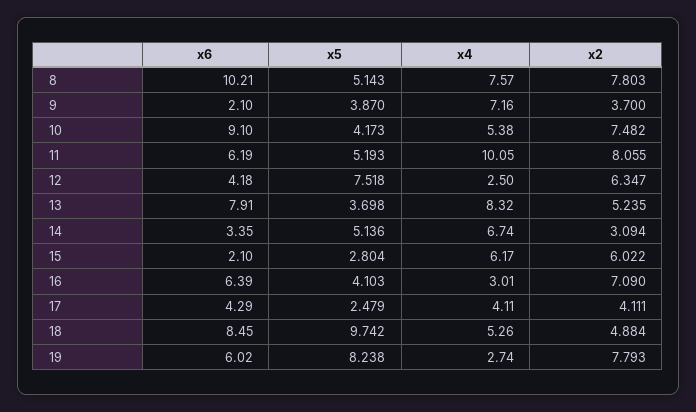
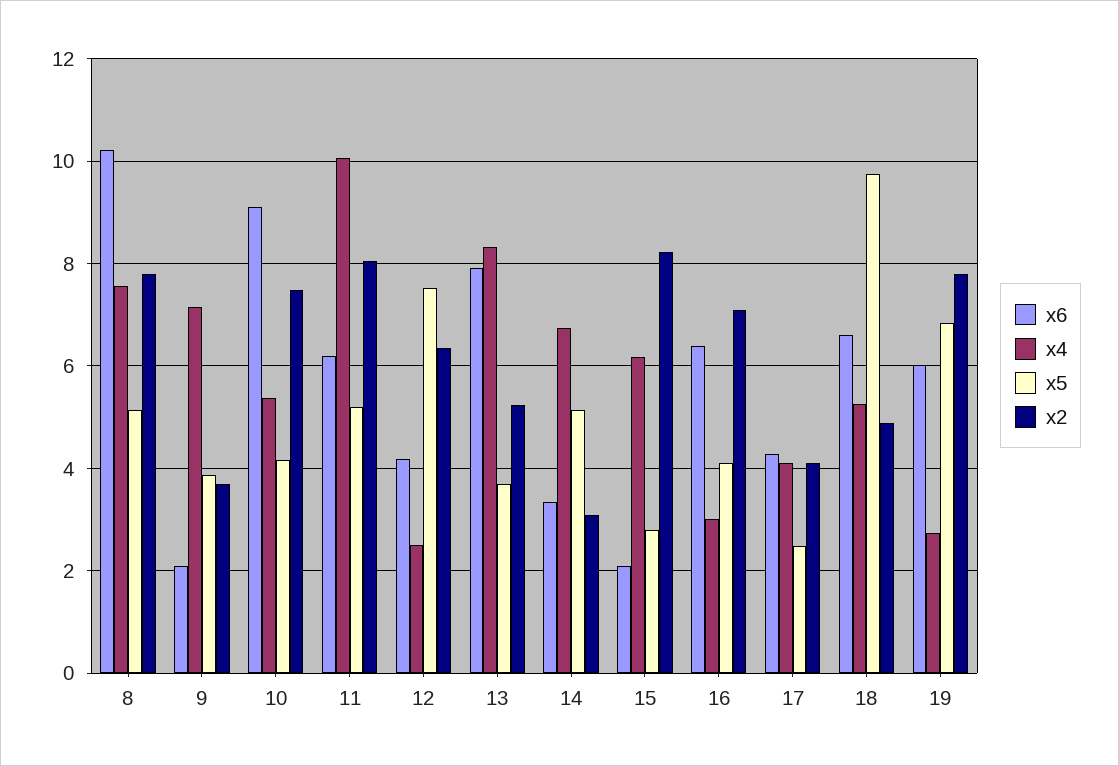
  {
    "x6": {
      "8": 10.21,
      "9": 2.1,
      "10": 9.1,
      "11": 6.19,
      "12": 4.18,
      "13": 7.91,
      "14": 3.35,
      "15": 2.1,
      "16": 6.39,
      "17": 4.29,
-     "18": 8.45,
+     "18": 6.6,
      "19": 6.02
    },
    "x5": {
      "8": 5.143,
      "9": 3.87,
      "10": 4.173,
      "11": 5.193,
      "12": 7.518,
      "13": 3.698,
      "14": 5.136,
      "15": 2.804,
      "16": 4.103,
      "17": 2.479,
      "18": 9.742,
-     "19": 8.238
+     "19": 6.8
    },
    "x4": {
      "8": 7.57,
      "9": 7.16,
      "10": 5.38,
      "11": 10.05,
      "12": 2.5,
      "13": 8.32,
      "14": 6.74,
      "15": 6.17,
      "16": 3.01,
      "17": 4.11,
      "18": 5.26,
      "19": 2.74
    },
    "x2": {
      "8": 7.803,
      "9": 3.7,
      "10": 7.482,
      "11": 8.055,
      "12": 6.347,
      "13": 5.235,
      "14": 3.094,
-     "15": 6.022,
+     "15": 8.2,
      "16": 7.09,
      "17": 4.111,
      "18": 4.884,
      "19": 7.793
    }
  }

